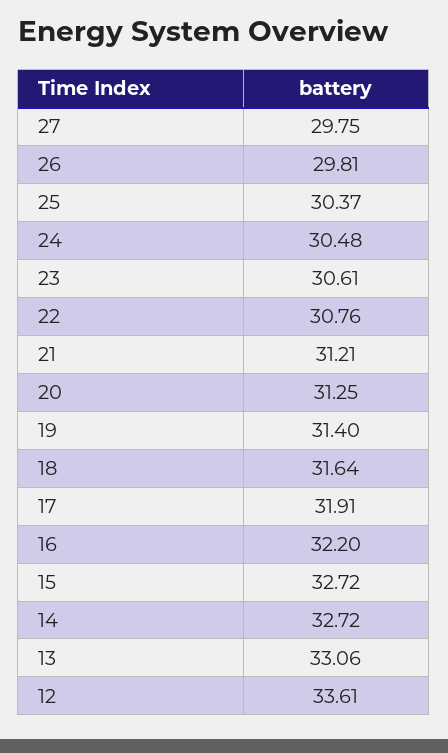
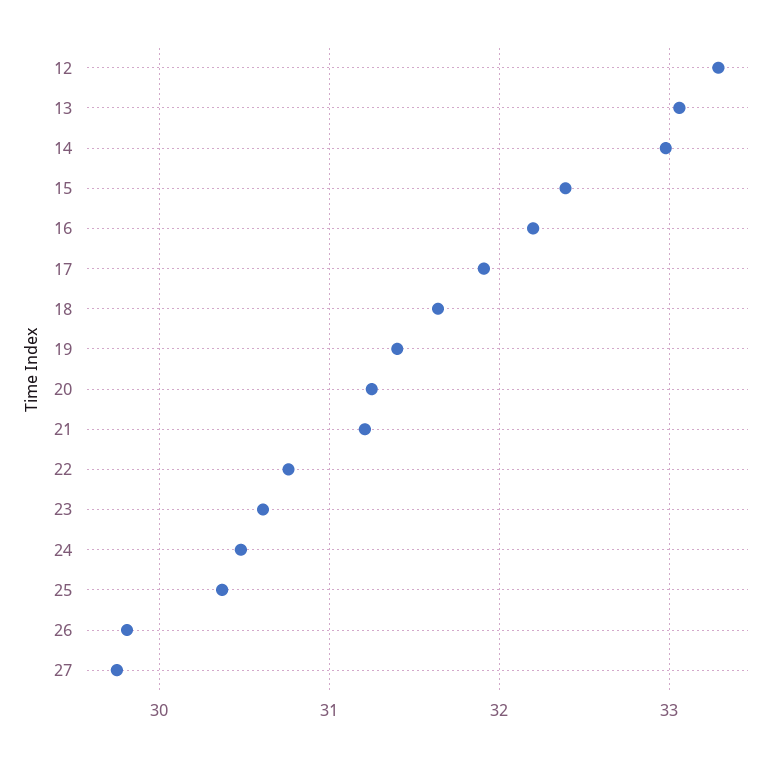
  {
    "27": 29.75,
    "26": 29.81,
    "25": 30.37,
    "24": 30.48,
    "23": 30.61,
    "22": 30.76,
    "21": 31.21,
    "20": 31.25,
    "19": 31.4,
    "18": 31.64,
    "17": 31.91,
    "16": 32.2,
-   "15": 32.72,
+   "15": 32.4,
-   "14": 32.72,
+   "14": 33,
    "13": 33.06,
-   "12": 33.61
+   "12": 33.3
  }

